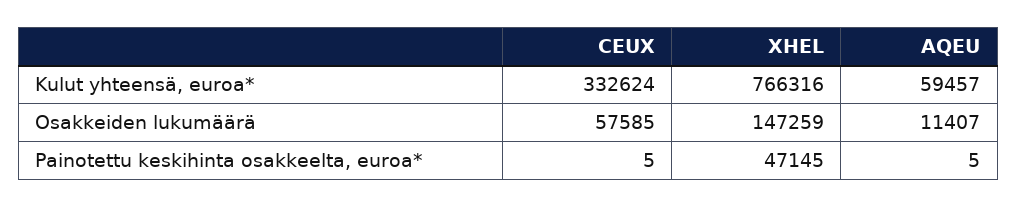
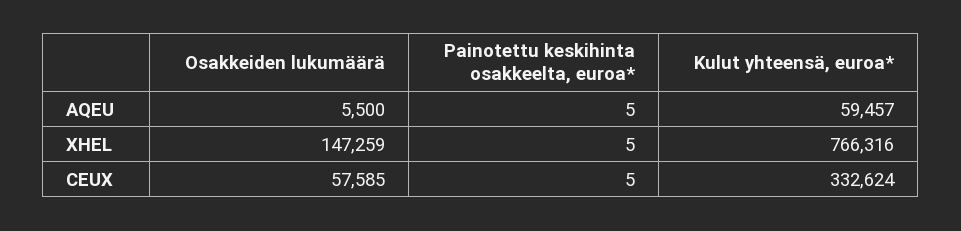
  {
    "CEUX": {
      "Kulut yhteensä, euroa*": 332624,
      "Osakkeiden lukumäärä": 57585,
      "Painotettu keskihinta osakkeelta, euroa*": 5
    },
    "XHEL": {
      "Kulut yhteensä, euroa*": 766316,
      "Osakkeiden lukumäärä": 147259,
-     "Painotettu keskihinta osakkeelta, euroa*": 47145
+     "Painotettu keskihinta osakkeelta, euroa*": 5
    },
    "AQEU": {
      "Kulut yhteensä, euroa*": 59457,
-     "Osakkeiden lukumäärä": 11407,
+     "Osakkeiden lukumäärä": 5500,
      "Painotettu keskihinta osakkeelta, euroa*": 5
    }
  }

